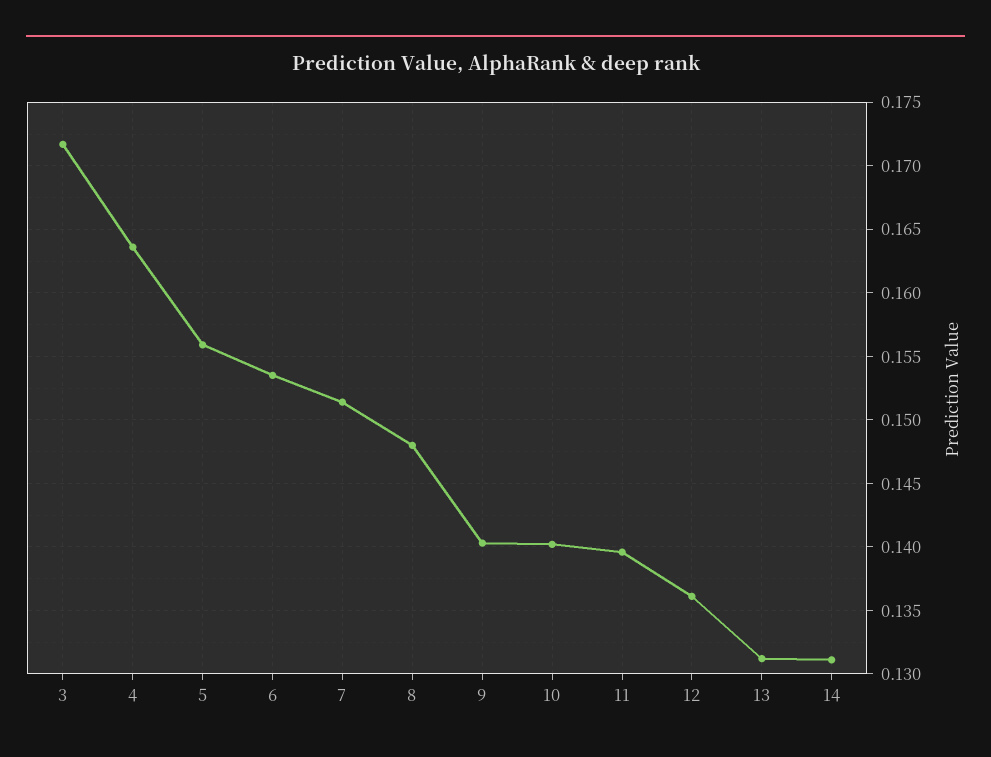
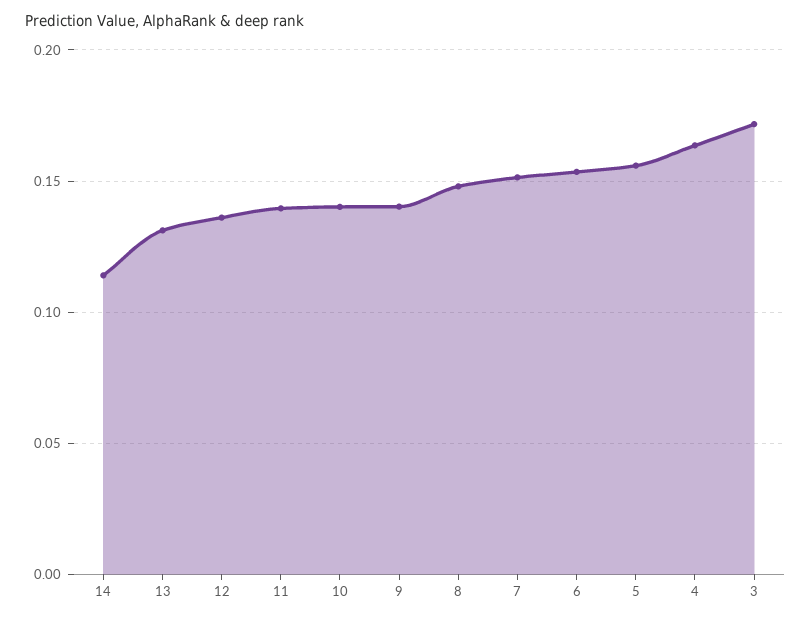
  {
    "3": 0.1715,
    "4": 0.1635,
    "5": 0.156,
    "6": 0.1535,
    "7": 0.1515,
    "8": 0.148,
    "9": 0.1405,
    "10": 0.14,
    "11": 0.1395,
    "12": 0.136,
    "13": 0.131,
-   "14": 0.131
+   "14": 0.115
  }

